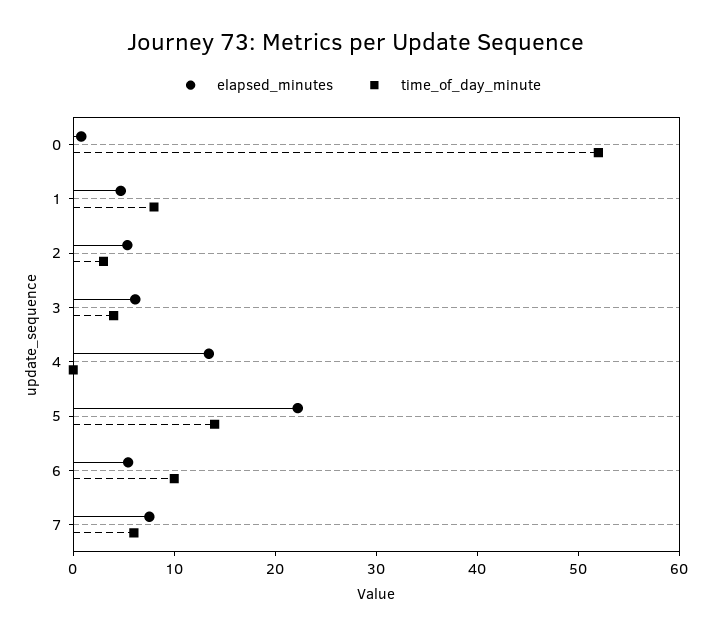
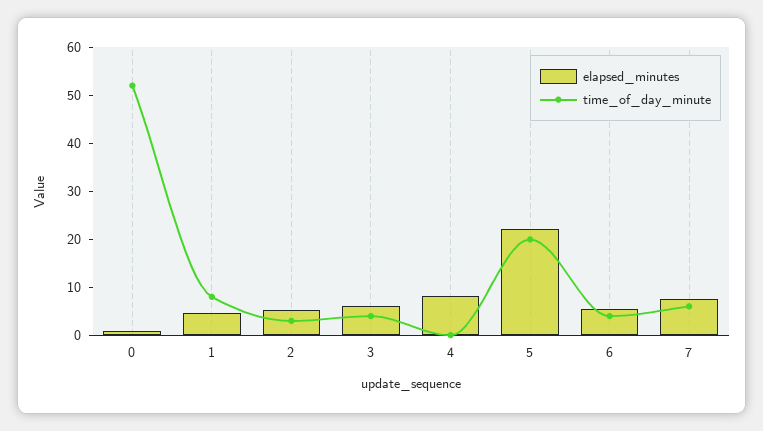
  {
    "elapsed_minutes": {
      "0": 0,
      "1": 4,
      "2": 6,
      "3": 6,
-     "4": 14,
+     "4": 8,
      "5": 22,
      "6": 6,
      "7": 8
    },
    "time_of_day_minute": {
      "0": 52,
      "1": 8,
      "2": 4,
      "3": 4,
      "4": 0,
-     "5": 14,
+     "5": 20,
-     "6": 10,
+     "6": 4,
      "7": 6
    }
  }

